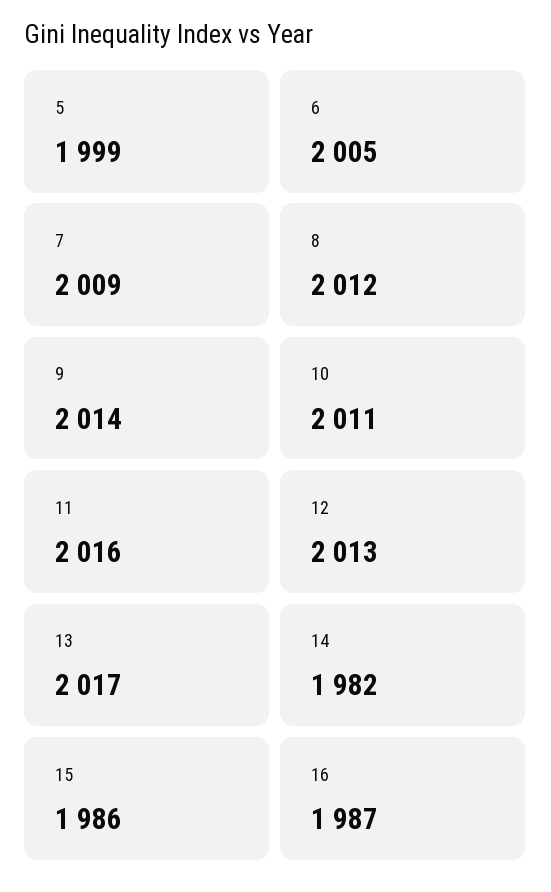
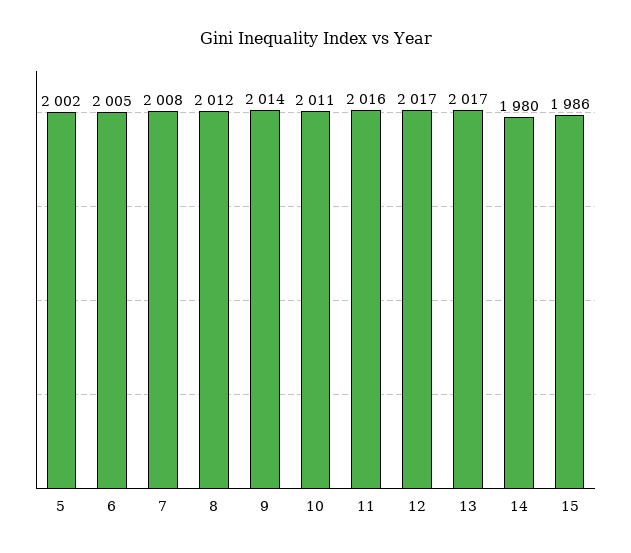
  {
-   "5": 1999,
+   "5": 2002,
    "6": 2005,
-   "7": 2009,
+   "7": 2008,
    "8": 2012,
    "9": 2014,
    "10": 2011,
    "11": 2016,
-   "12": 2013,
+   "12": 2017,
    "13": 2017,
-   "14": 1982,
+   "14": 1980,
-   "15": 1986,
+   "15": 1986
-   "16": 1987
  }

